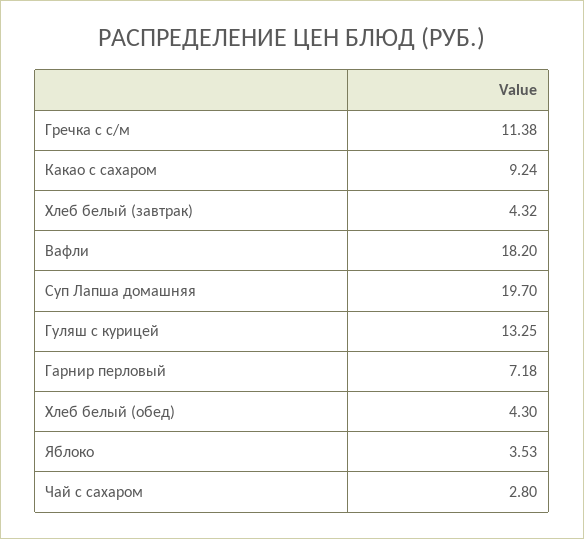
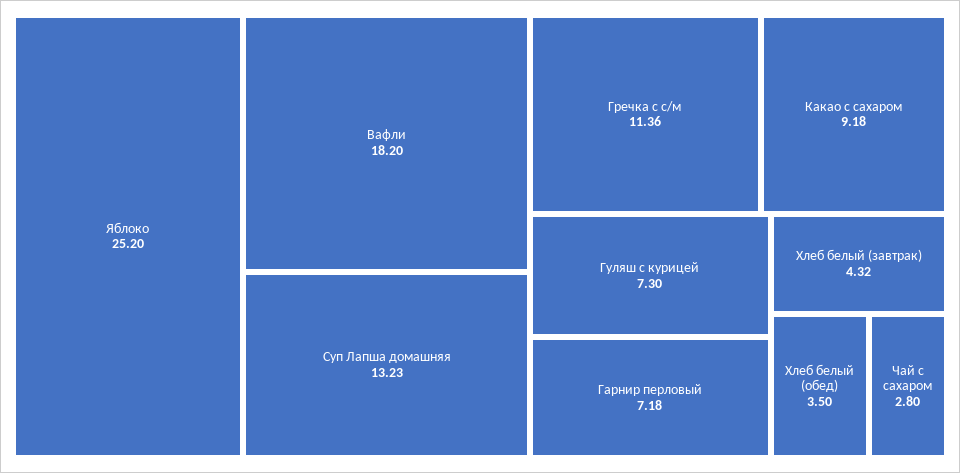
  {
-   "Гречка с с/м": 11.38,
+   "Гречка с с/м": 11.36,
-   "Какао с сахаром": 9.24,
+   "Какао с сахаром": 9.18,
    "Хлеб белый (завтрак)": 4.32,
    "Вафли": 18.2,
-   "Суп Лапша домашняя": 19.7,
+   "Суп Лапша домашняя": 13.23,
-   "Гуляш с курицей": 13.25,
+   "Гуляш с курицей": 7.3,
    "Гарнир перловый": 7.18,
-   "Хлеб белый (обед)": 4.3,
+   "Хлеб белый (обед)": 3.5,
-   "Яблоко": 3.53,
+   "Яблоко": 25.2,
    "Чай с сахаром": 2.8
  }

